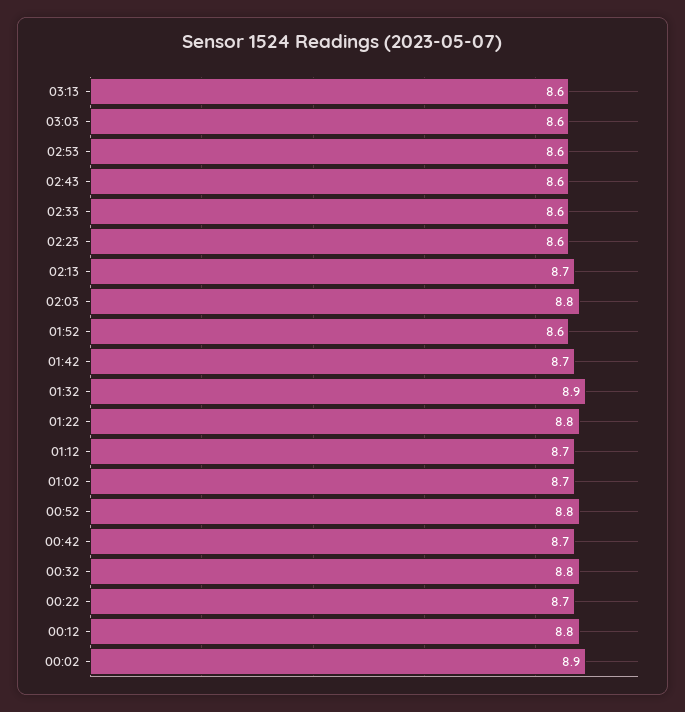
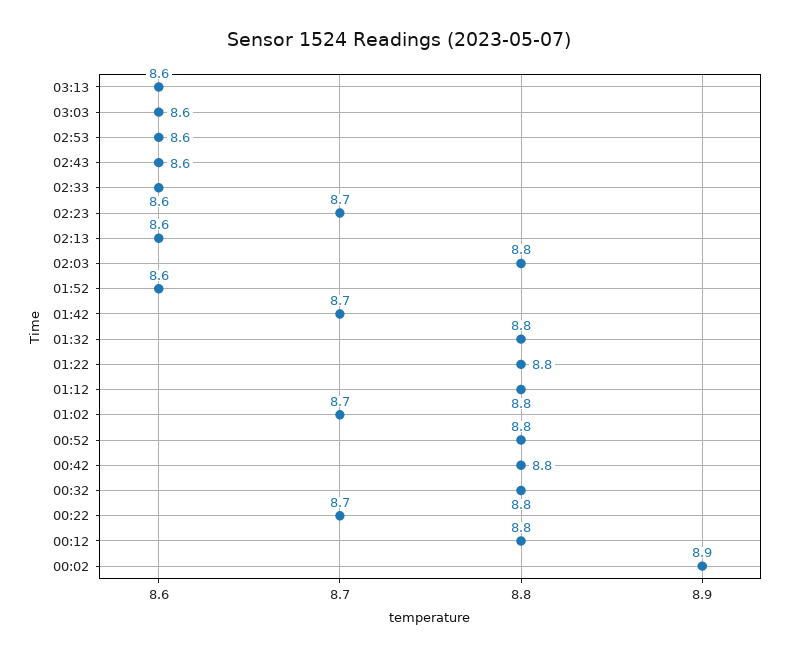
  {
    "03:13": 8.6,
    "03:03": 8.6,
    "02:53": 8.6,
    "02:43": 8.6,
    "02:33": 8.6,
-   "02:23": 8.6,
+   "02:23": 8.7,
-   "02:13": 8.7,
+   "02:13": 8.6,
    "02:03": 8.8,
    "01:52": 8.6,
    "01:42": 8.7,
-   "01:32": 8.9,
+   "01:32": 8.8,
    "01:22": 8.8,
-   "01:12": 8.7,
+   "01:12": 8.8,
    "01:02": 8.7,
    "00:52": 8.8,
-   "00:42": 8.7,
+   "00:42": 8.8,
    "00:32": 8.8,
    "00:22": 8.7,
    "00:12": 8.8,
    "00:02": 8.9
  }

